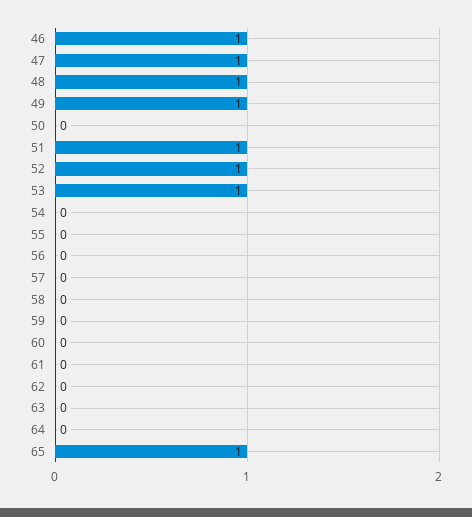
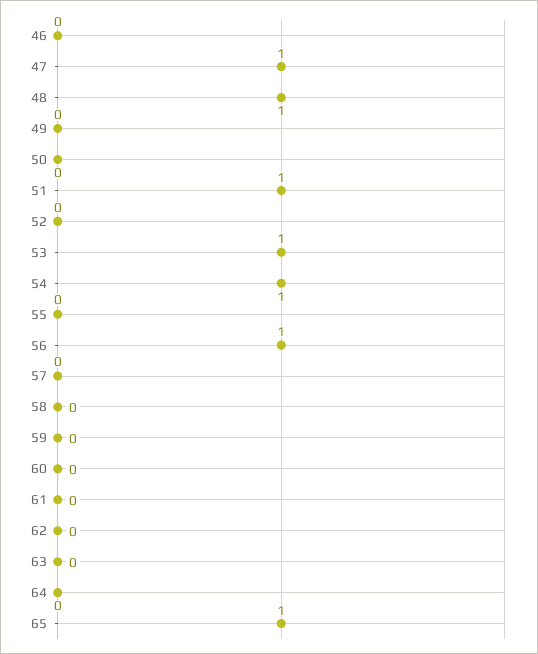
  {
-   "46": 1,
+   "46": 0,
    "47": 1,
    "48": 1,
-   "49": 1,
+   "49": 0,
    "50": 0,
    "51": 1,
-   "52": 1,
+   "52": 0,
    "53": 1,
-   "54": 0,
+   "54": 1,
    "55": 0,
-   "56": 0,
+   "56": 1,
    "57": 0,
    "58": 0,
    "59": 0,
    "60": 0,
    "61": 0,
    "62": 0,
    "63": 0,
    "64": 0,
    "65": 1
  }

